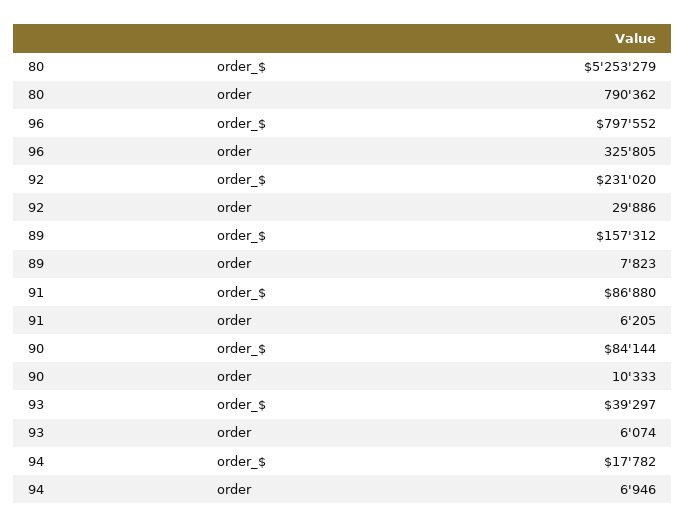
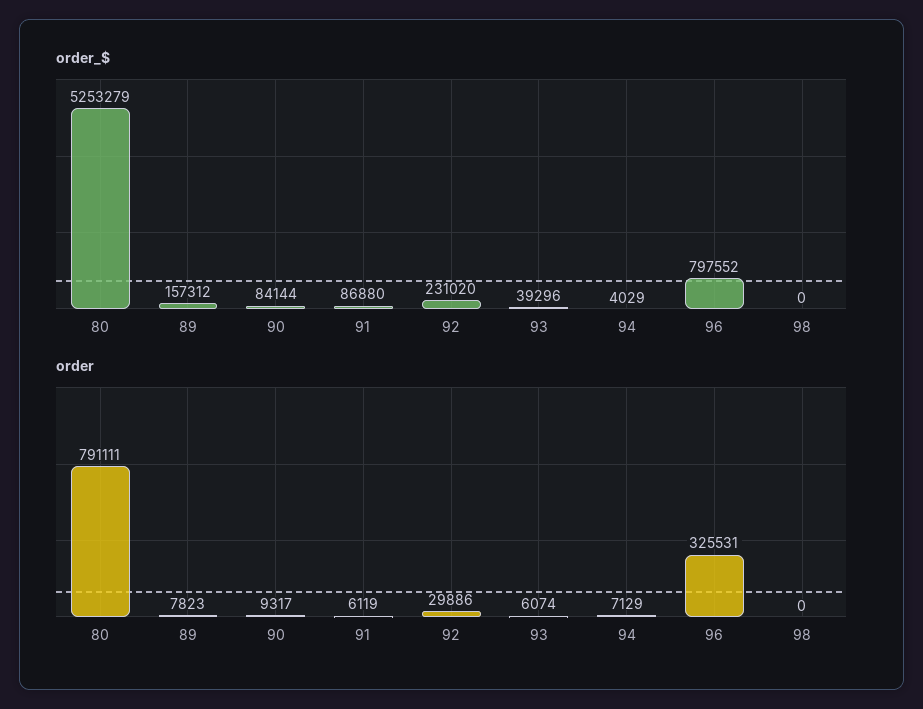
  {
    "order_$": {
      "80": 5253279,
      "96": 797552,
      "92": 231020,
      "89": 157312,
      "91": 86880,
      "90": 84144,
-     "93": 39297,
+     "93": 39296,
-     "94": 17782
+     "94": 4029,
+     "98": 0
    },
    "order": {
-     "80": 790362,
+     "80": 791111,
-     "96": 325805,
+     "96": 325531,
      "92": 29886,
      "89": 7823,
-     "91": 6205,
+     "91": 6119,
-     "90": 10333,
+     "90": 9317,
      "93": 6074,
-     "94": 6946
+     "94": 7129,
+     "98": 0
    }
  }

